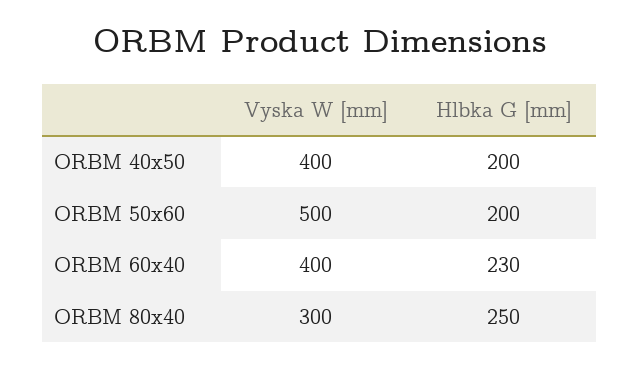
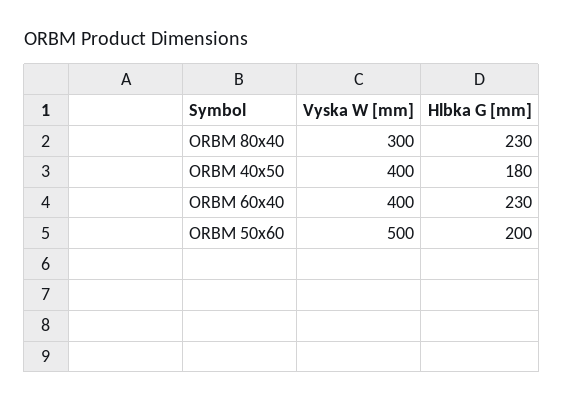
  {
    "Vyska W [mm]": {
      "ORBM 40x50": 400,
      "ORBM 50x60": 500,
      "ORBM 60x40": 400,
      "ORBM 80x40": 300
    },
    "Hlbka G [mm]": {
-     "ORBM 40x50": 200,
+     "ORBM 40x50": 180,
      "ORBM 50x60": 200,
      "ORBM 60x40": 230,
-     "ORBM 80x40": 250
+     "ORBM 80x40": 230
    }
  }

